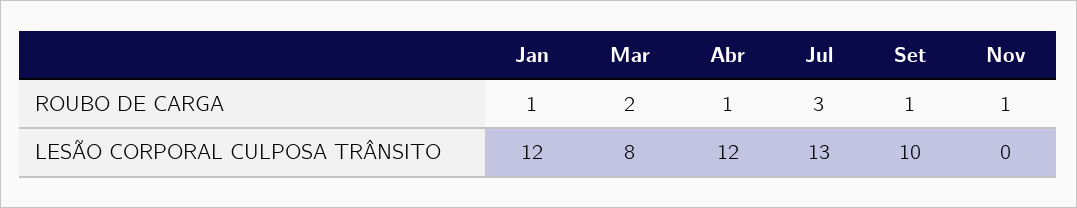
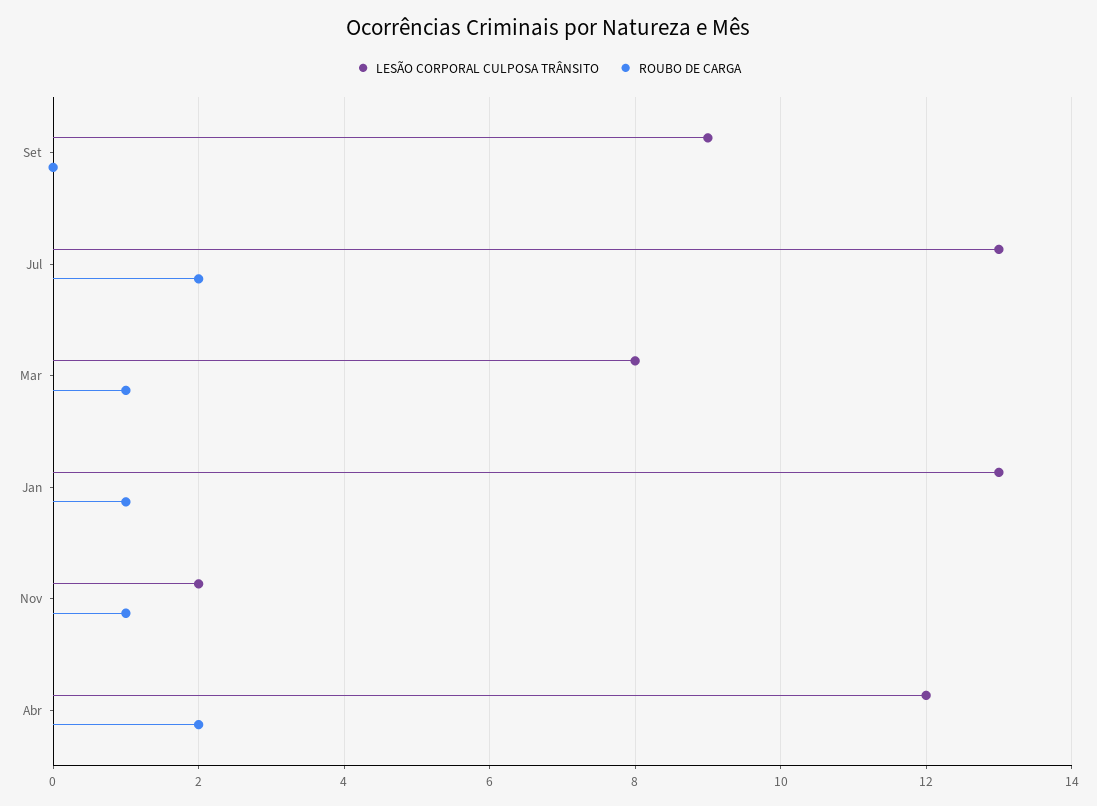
  {
    "ROUBO DE CARGA": {
      "Jan": 1,
-     "Mar": 2,
+     "Mar": 1,
-     "Abr": 1,
+     "Abr": 2,
-     "Jul": 3,
+     "Jul": 2,
-     "Set": 1,
+     "Set": 0,
      "Nov": 1
    },
    "LESÃO CORPORAL CULPOSA TRÂNSITO": {
-     "Jan": 12,
+     "Jan": 13,
      "Mar": 8,
      "Abr": 12,
      "Jul": 13,
-     "Set": 10,
+     "Set": 9,
-     "Nov": 0
+     "Nov": 2
    }
  }

